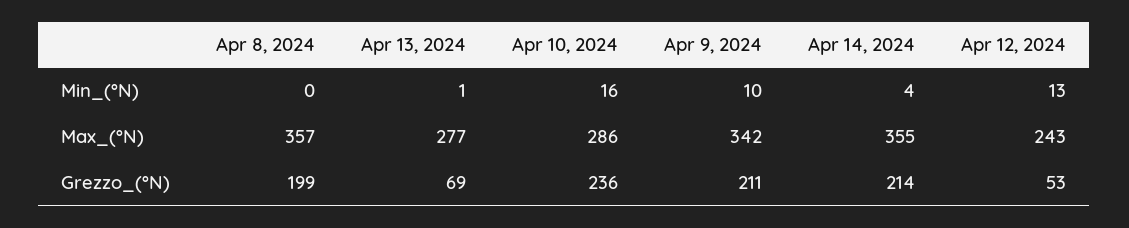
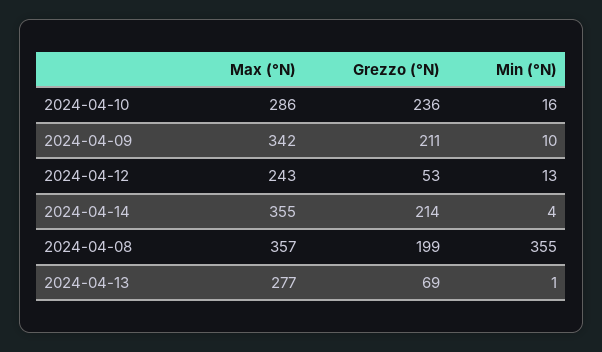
  {
    "Apr 8, 2024": {
-     "Min_(°N)": 0,
+     "Min_(°N)": 355,
      "Max_(°N)": 357,
      "Grezzo_(°N)": 199
    },
    "Apr 13, 2024": {
      "Min_(°N)": 1,
      "Max_(°N)": 277,
      "Grezzo_(°N)": 69
    },
    "Apr 10, 2024": {
      "Min_(°N)": 16,
      "Max_(°N)": 286,
      "Grezzo_(°N)": 236
    },
    "Apr 9, 2024": {
      "Min_(°N)": 10,
      "Max_(°N)": 342,
      "Grezzo_(°N)": 211
    },
    "Apr 14, 2024": {
      "Min_(°N)": 4,
      "Max_(°N)": 355,
      "Grezzo_(°N)": 214
    },
    "Apr 12, 2024": {
      "Min_(°N)": 13,
      "Max_(°N)": 243,
      "Grezzo_(°N)": 53
    }
  }

